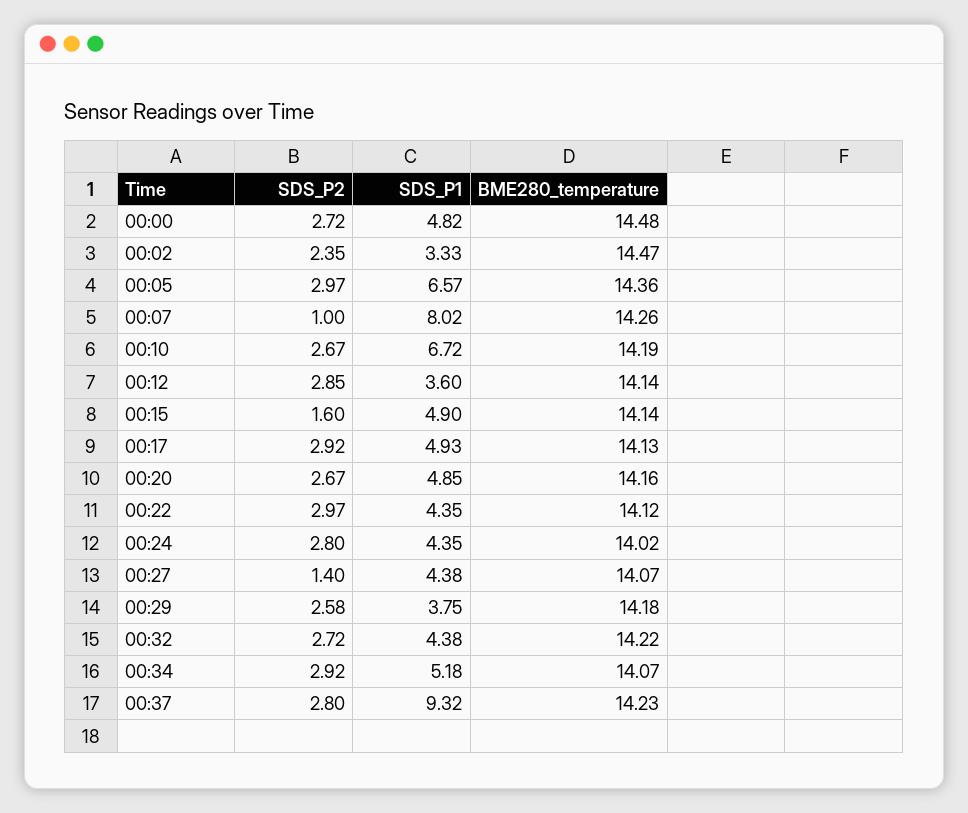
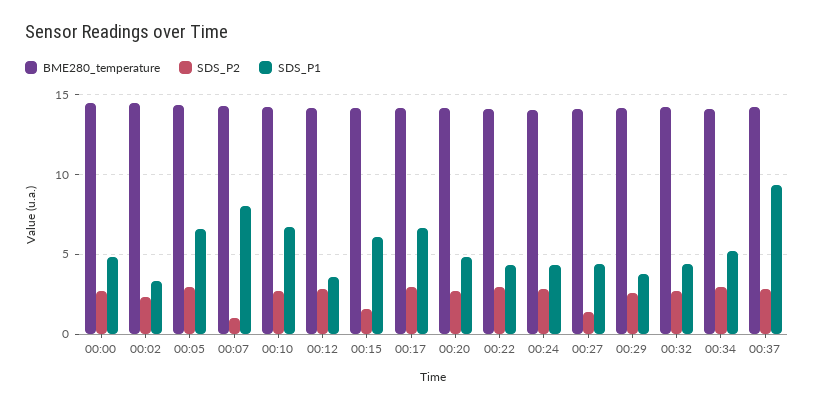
  {
    "SDS_P2": {
      "00:00": 2.72,
      "00:02": 2.35,
      "00:05": 2.97,
      "00:07": 1,
      "00:10": 2.67,
      "00:12": 2.85,
      "00:15": 1.6,
      "00:17": 2.92,
      "00:20": 2.67,
      "00:22": 2.97,
      "00:24": 2.8,
      "00:27": 1.4,
      "00:29": 2.58,
      "00:32": 2.72,
      "00:34": 2.92,
      "00:37": 2.8
    },
    "SDS_P1": {
      "00:00": 4.82,
      "00:02": 3.33,
      "00:05": 6.57,
      "00:07": 8.02,
      "00:10": 6.72,
      "00:12": 3.6,
-     "00:15": 4.9,
+     "00:15": 6,
-     "00:17": 4.93,
+     "00:17": 6.5,
      "00:20": 4.85,
      "00:22": 4.35,
      "00:24": 4.35,
      "00:27": 4.38,
      "00:29": 3.75,
      "00:32": 4.38,
      "00:34": 5.18,
      "00:37": 9.32
    },
    "BME280_temperature": {
      "00:00": 14.48,
      "00:02": 14.47,
      "00:05": 14.36,
      "00:07": 14.26,
      "00:10": 14.19,
      "00:12": 14.14,
      "00:15": 14.14,
      "00:17": 14.13,
      "00:20": 14.16,
      "00:22": 14.12,
      "00:24": 14.02,
      "00:27": 14.07,
      "00:29": 14.18,
      "00:32": 14.22,
      "00:34": 14.07,
      "00:37": 14.23
    }
  }

